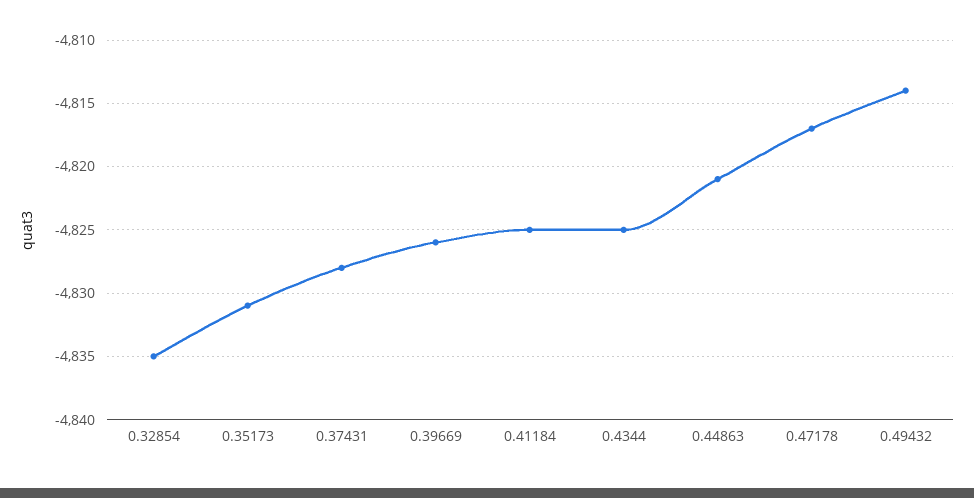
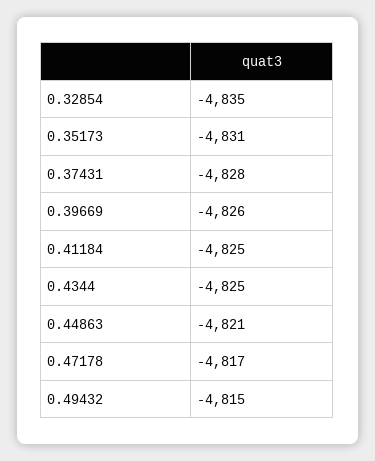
  {
    "0.32854": -4835,
    "0.35173": -4831,
    "0.37431": -4828,
    "0.39669": -4826,
    "0.41184": -4825,
    "0.4344": -4825,
    "0.44863": -4821,
    "0.47178": -4817,
-   "0.49432": -4814
+   "0.49432": -4815
  }

